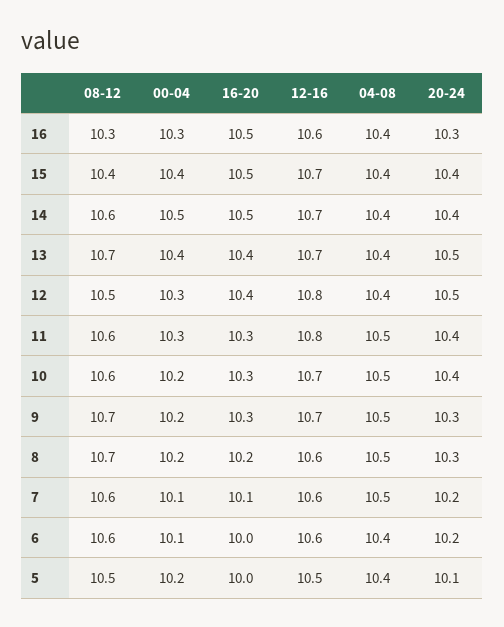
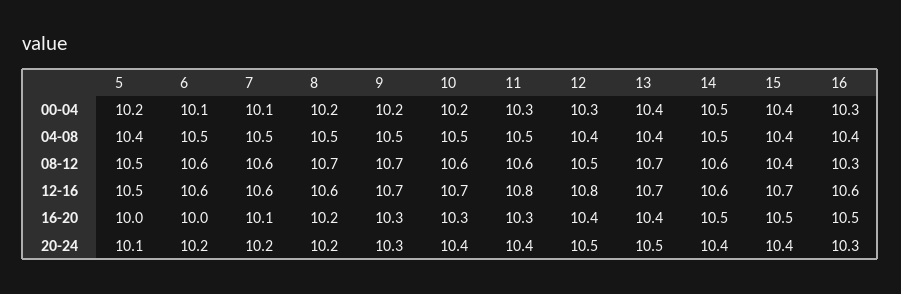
  {
    "08-12": {
      "16": 10.3,
      "15": 10.4,
      "14": 10.6,
      "13": 10.7,
      "12": 10.5,
      "11": 10.6,
      "10": 10.6,
      "9": 10.7,
      "8": 10.7,
      "7": 10.6,
      "6": 10.6,
      "5": 10.5
    },
    "00-04": {
      "16": 10.3,
      "15": 10.4,
      "14": 10.5,
      "13": 10.4,
      "12": 10.3,
      "11": 10.3,
      "10": 10.2,
      "9": 10.2,
      "8": 10.2,
      "7": 10.1,
      "6": 10.1,
      "5": 10.2
    },
    "16-20": {
      "16": 10.5,
      "15": 10.5,
      "14": 10.5,
      "13": 10.4,
      "12": 10.4,
      "11": 10.3,
      "10": 10.3,
      "9": 10.3,
      "8": 10.2,
      "7": 10.1,
      "6": 10,
      "5": 10
    },
    "12-16": {
      "16": 10.6,
      "15": 10.7,
-     "14": 10.7,
+     "14": 10.6,
      "13": 10.7,
      "12": 10.8,
      "11": 10.8,
      "10": 10.7,
      "9": 10.7,
      "8": 10.6,
      "7": 10.6,
      "6": 10.6,
      "5": 10.5
    },
    "04-08": {
      "16": 10.4,
      "15": 10.4,
-     "14": 10.4,
+     "14": 10.5,
      "13": 10.4,
      "12": 10.4,
      "11": 10.5,
      "10": 10.5,
      "9": 10.5,
      "8": 10.5,
      "7": 10.5,
-     "6": 10.4,
+     "6": 10.5,
      "5": 10.4
    },
    "20-24": {
      "16": 10.3,
      "15": 10.4,
      "14": 10.4,
      "13": 10.5,
      "12": 10.5,
      "11": 10.4,
      "10": 10.4,
      "9": 10.3,
-     "8": 10.3,
+     "8": 10.2,
      "7": 10.2,
      "6": 10.2,
      "5": 10.1
    }
  }

